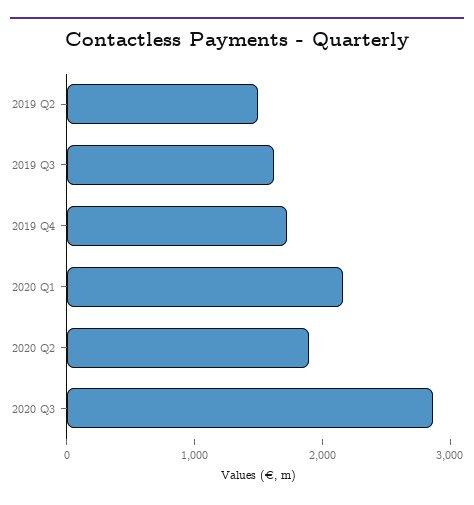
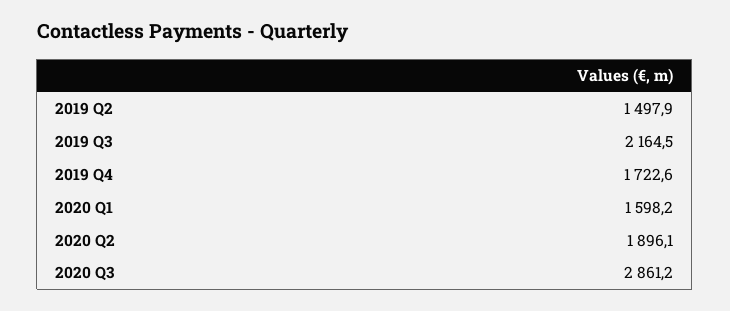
  {
    "2019 Q2": 1497.9,
-   "2019 Q3": 1600,
+   "2019 Q3": 2164.5,
    "2019 Q4": 1722.6,
-   "2020 Q1": 2200,
+   "2020 Q1": 1598.2,
    "2020 Q2": 1896.1,
    "2020 Q3": 2861.2
  }

